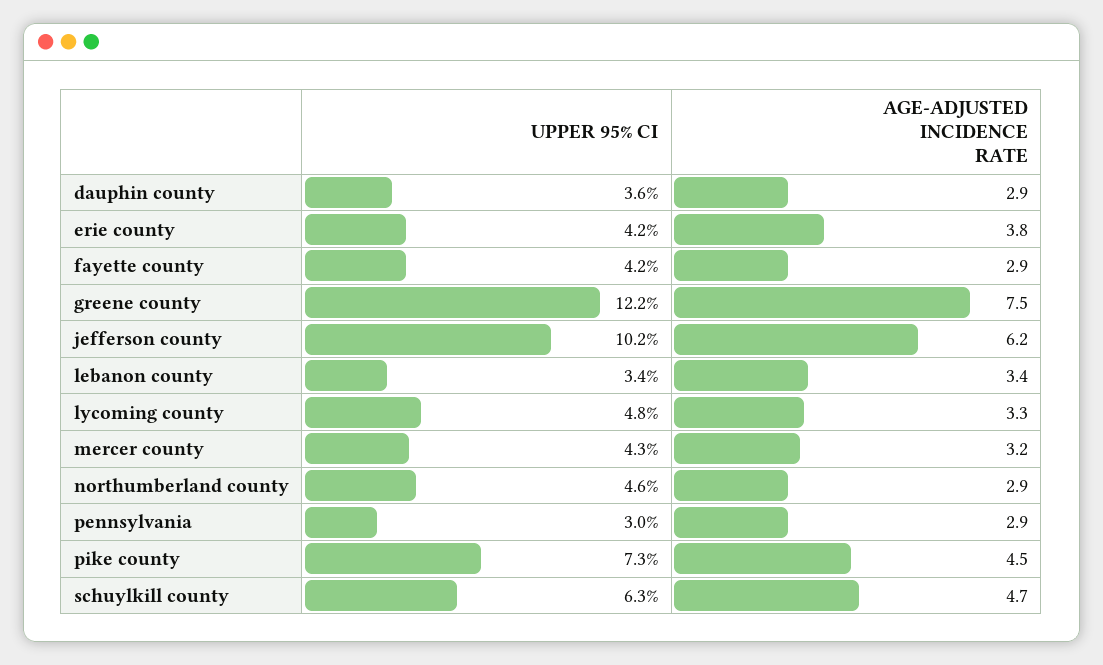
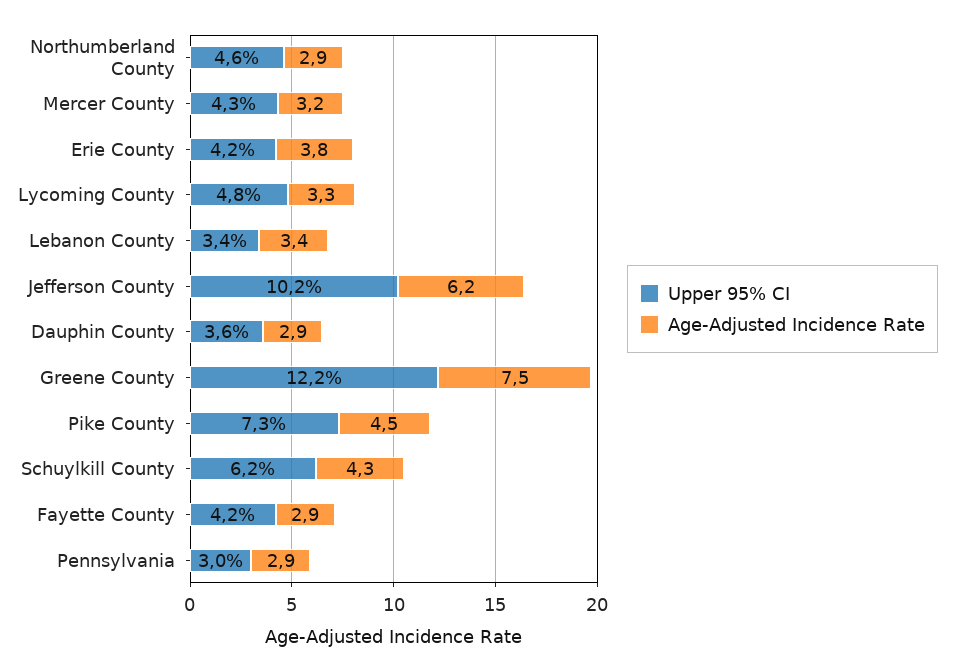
  {
    "UPPER 95% CI": {
      "dauphin county": 3.6,
      "erie county": 4.2,
      "fayette county": 4.2,
      "greene county": 12.2,
      "jefferson county": 10.2,
      "lebanon county": 3.4,
      "lycoming county": 4.8,
      "mercer county": 4.3,
      "northumberland county": 4.6,
      "pennsylvania": 3,
      "pike county": 7.3,
-     "schuylkill county": 6.3
+     "schuylkill county": 6.2
    },
    "AGE-ADJUSTED INCIDENCE RATE": {
      "dauphin county": 2.9,
      "erie county": 3.8,
      "fayette county": 2.9,
      "greene county": 7.5,
      "jefferson county": 6.2,
      "lebanon county": 3.4,
      "lycoming county": 3.3,
      "mercer county": 3.2,
      "northumberland county": 2.9,
      "pennsylvania": 2.9,
      "pike county": 4.5,
-     "schuylkill county": 4.7
+     "schuylkill county": 4.3
    }
  }

